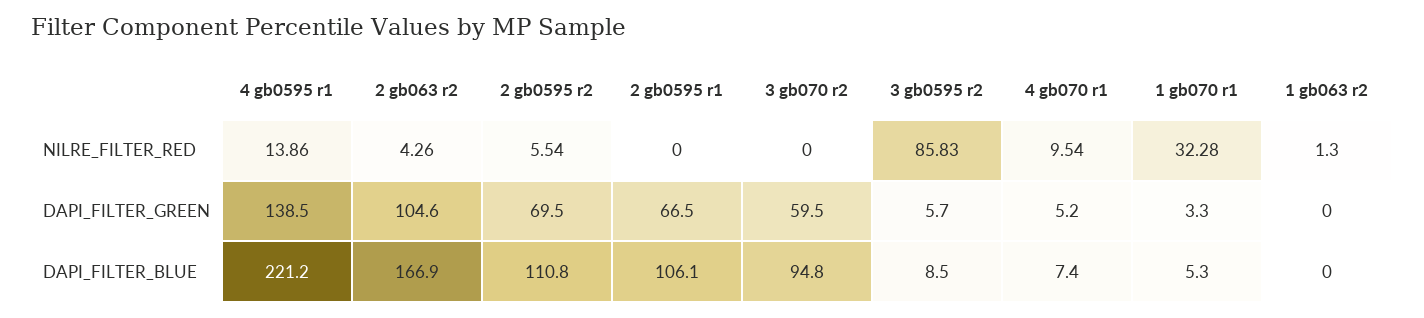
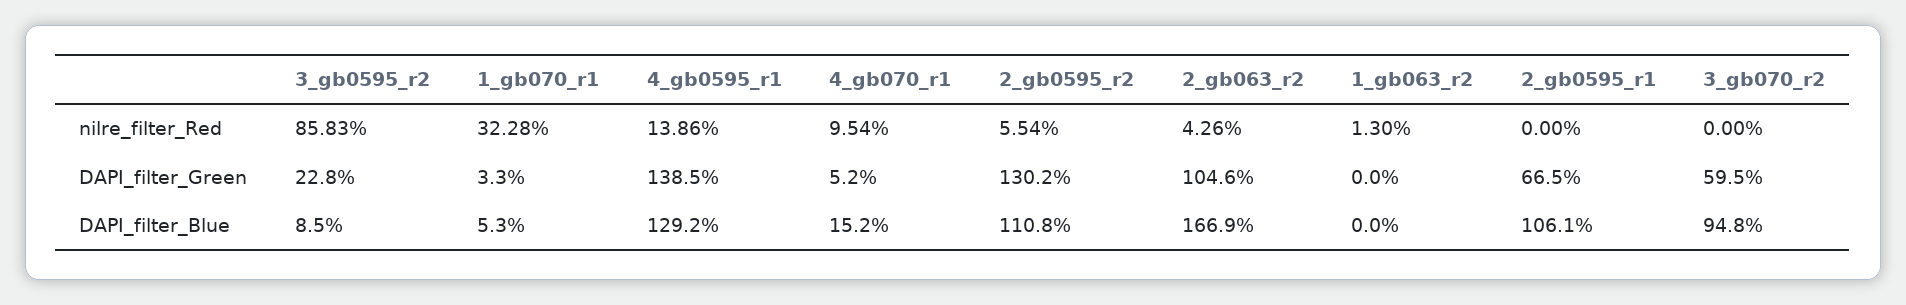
  {
    "4 gb0595 r1": {
      "NILRE_FILTER_RED": 13.86,
      "DAPI_FILTER_GREEN": 138.5,
-     "DAPI_FILTER_BLUE": 221.2
+     "DAPI_FILTER_BLUE": 129.2
    },
    "2 gb063 r2": {
      "NILRE_FILTER_RED": 4.26,
      "DAPI_FILTER_GREEN": 104.6,
      "DAPI_FILTER_BLUE": 166.9
    },
    "2 gb0595 r2": {
      "NILRE_FILTER_RED": 5.54,
-     "DAPI_FILTER_GREEN": 69.5,
+     "DAPI_FILTER_GREEN": 130.2,
      "DAPI_FILTER_BLUE": 110.8
    },
    "2 gb0595 r1": {
      "NILRE_FILTER_RED": 0,
      "DAPI_FILTER_GREEN": 66.5,
      "DAPI_FILTER_BLUE": 106.1
    },
    "3 gb070 r2": {
      "NILRE_FILTER_RED": 0,
      "DAPI_FILTER_GREEN": 59.5,
      "DAPI_FILTER_BLUE": 94.8
    },
    "3 gb0595 r2": {
      "NILRE_FILTER_RED": 85.83,
-     "DAPI_FILTER_GREEN": 5.7,
+     "DAPI_FILTER_GREEN": 22.8,
      "DAPI_FILTER_BLUE": 8.5
    },
    "4 gb070 r1": {
      "NILRE_FILTER_RED": 9.54,
      "DAPI_FILTER_GREEN": 5.2,
-     "DAPI_FILTER_BLUE": 7.4
+     "DAPI_FILTER_BLUE": 15.2
    },
    "1 gb070 r1": {
      "NILRE_FILTER_RED": 32.28,
      "DAPI_FILTER_GREEN": 3.3,
      "DAPI_FILTER_BLUE": 5.3
    },
    "1 gb063 r2": {
      "NILRE_FILTER_RED": 1.3,
      "DAPI_FILTER_GREEN": 0,
      "DAPI_FILTER_BLUE": 0
    }
  }

